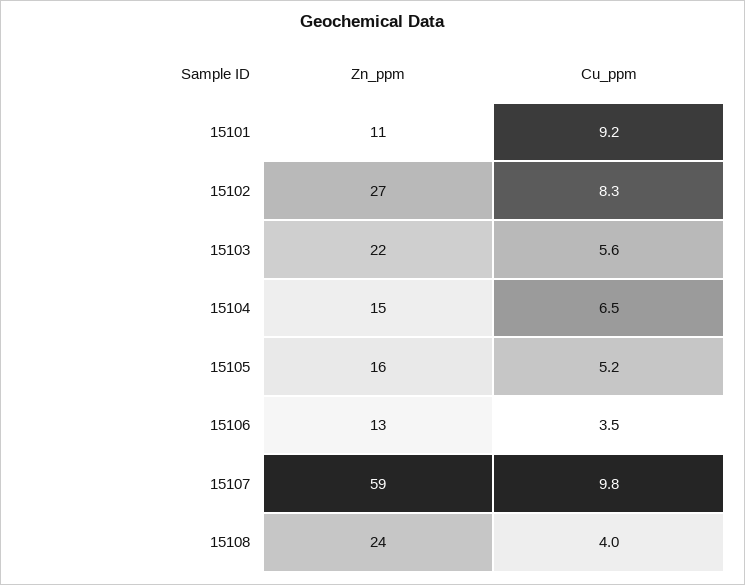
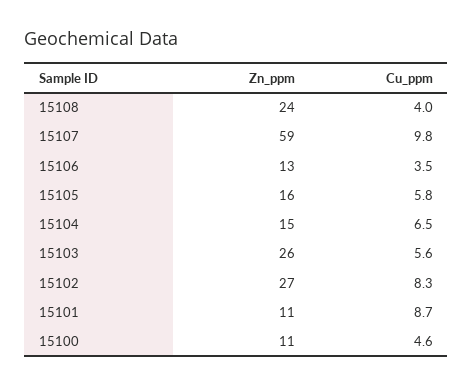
  {
    "Zn_ppm": {
      "15101": 11,
      "15102": 27,
-     "15103": 22,
+     "15103": 26,
      "15104": 15,
      "15105": 16,
      "15106": 13,
      "15107": 59,
-     "15108": 24
+     "15108": 24,
+     "15100": 11
    },
    "Cu_ppm": {
-     "15101": 9.2,
+     "15101": 8.7,
      "15102": 8.3,
      "15103": 5.6,
      "15104": 6.5,
-     "15105": 5.2,
+     "15105": 5.8,
      "15106": 3.5,
      "15107": 9.8,
-     "15108": 4
+     "15108": 4,
+     "15100": 4.6
    }
  }

